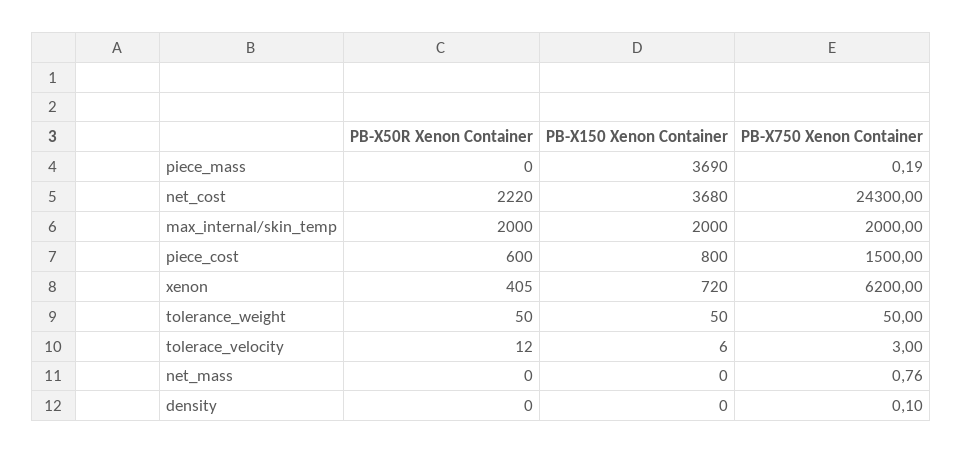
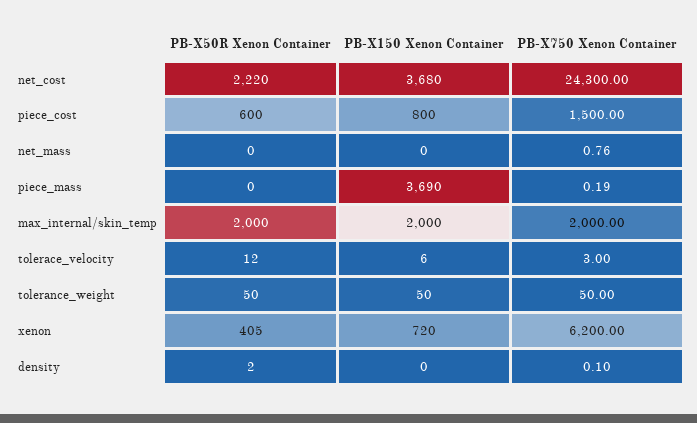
  {
    "PB-X50R Xenon Container": {
      "piece_mass": 0,
      "net_cost": 2220,
      "max_internal/skin_temp": 2000,
      "piece_cost": 600,
      "xenon": 405,
      "tolerance_weight": 50,
      "tolerace_velocity": 12,
      "net_mass": 0,
-     "density": 0
+     "density": 2
    },
    "PB-X150 Xenon Container": {
      "piece_mass": 3690,
      "net_cost": 3680,
      "max_internal/skin_temp": 2000,
      "piece_cost": 800,
      "xenon": 720,
      "tolerance_weight": 50,
      "tolerace_velocity": 6,
      "net_mass": 0,
      "density": 0
    },
    "PB-X750 Xenon Container": {
      "piece_mass": 0.19,
      "net_cost": 24300,
      "max_internal/skin_temp": 2000,
      "piece_cost": 1500,
      "xenon": 6200,
      "tolerance_weight": 50,
      "tolerace_velocity": 3,
      "net_mass": 0.76,
      "density": 0.1
    }
  }

